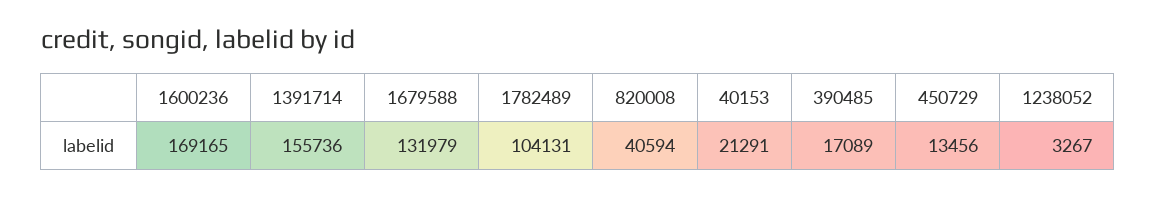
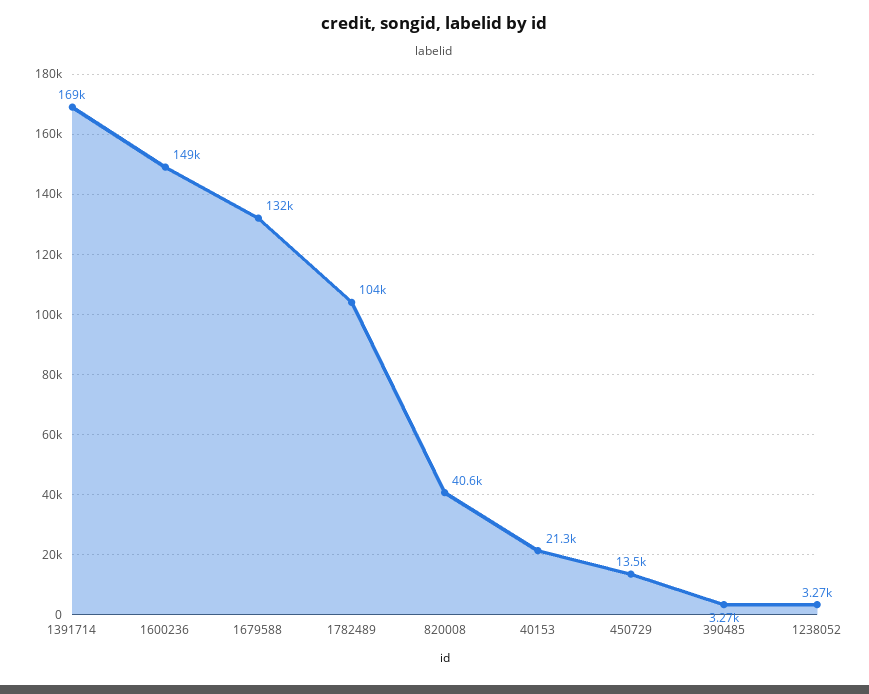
  {
-   "1600236": 169165,
+   "1600236": 149000,
-   "1391714": 155736,
+   "1391714": 169000,
    "1679588": 131979,
    "1782489": 104131,
    "820008": 40594,
    "40153": 21291,
-   "390485": 17089,
+   "390485": 3270,
    "450729": 13456,
    "1238052": 3267
  }

